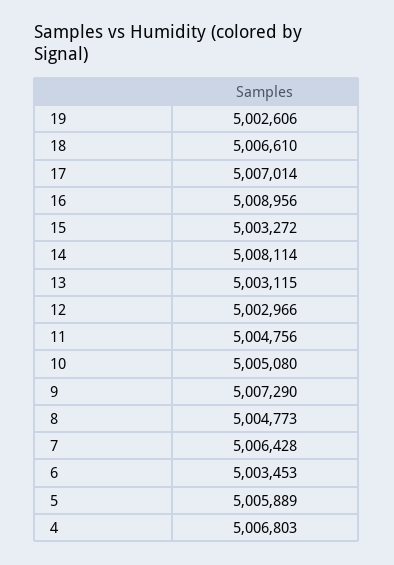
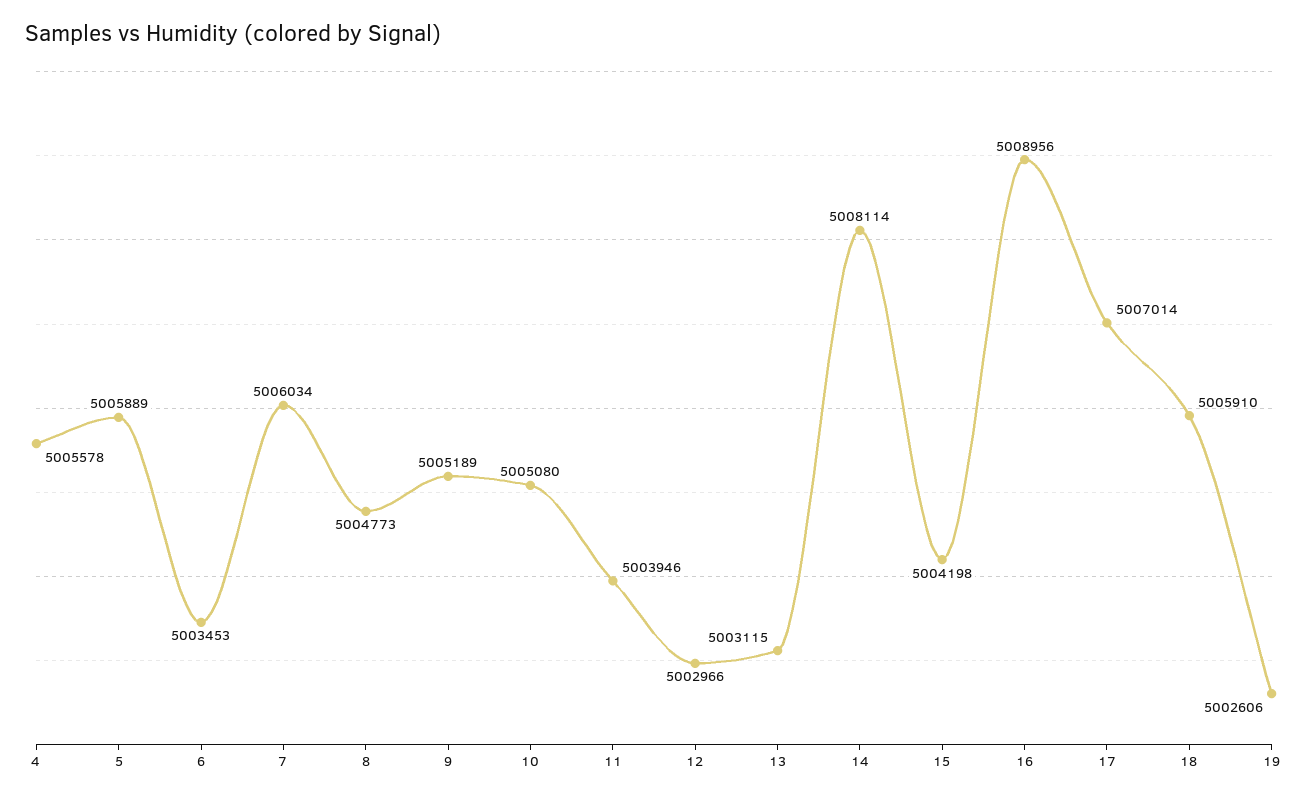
  {
    "19": 5002606,
-   "18": 5006610,
+   "18": 5005910,
    "17": 5007014,
    "16": 5008956,
-   "15": 5003272,
+   "15": 5004198,
    "14": 5008114,
    "13": 5003115,
    "12": 5002966,
-   "11": 5004756,
+   "11": 5003946,
    "10": 5005080,
-   "9": 5007290,
+   "9": 5005189,
    "8": 5004773,
-   "7": 5006428,
+   "7": 5006034,
    "6": 5003453,
    "5": 5005889,
-   "4": 5006803
+   "4": 5005578
  }

